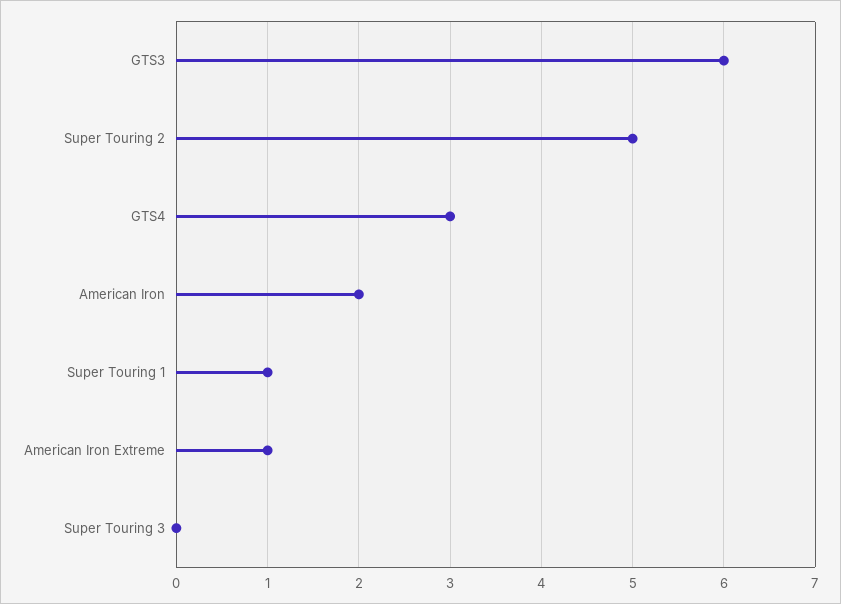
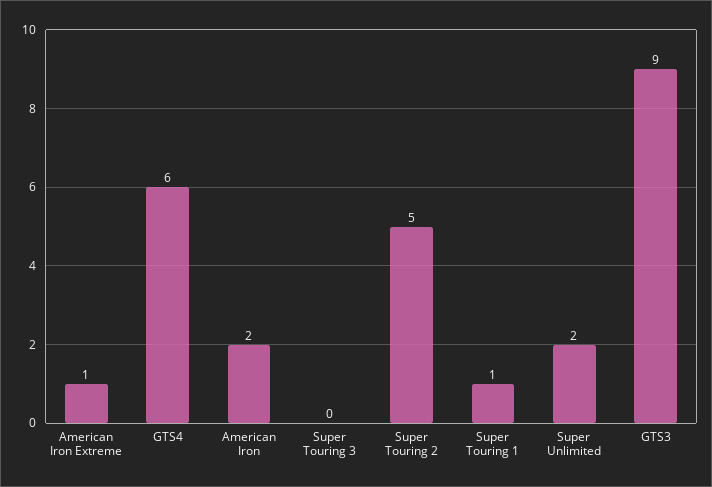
  {
-   "GTS3": 6,
+   "GTS3": 9,
    "Super Touring 2": 5,
-   "GTS4": 3,
+   "GTS4": 6,
    "American Iron": 2,
    "Super Touring 1": 1,
    "American Iron Extreme": 1,
-   "Super Touring 3": 0
+   "Super Touring 3": 0,
+   "Super Unlimited": 2
  }

